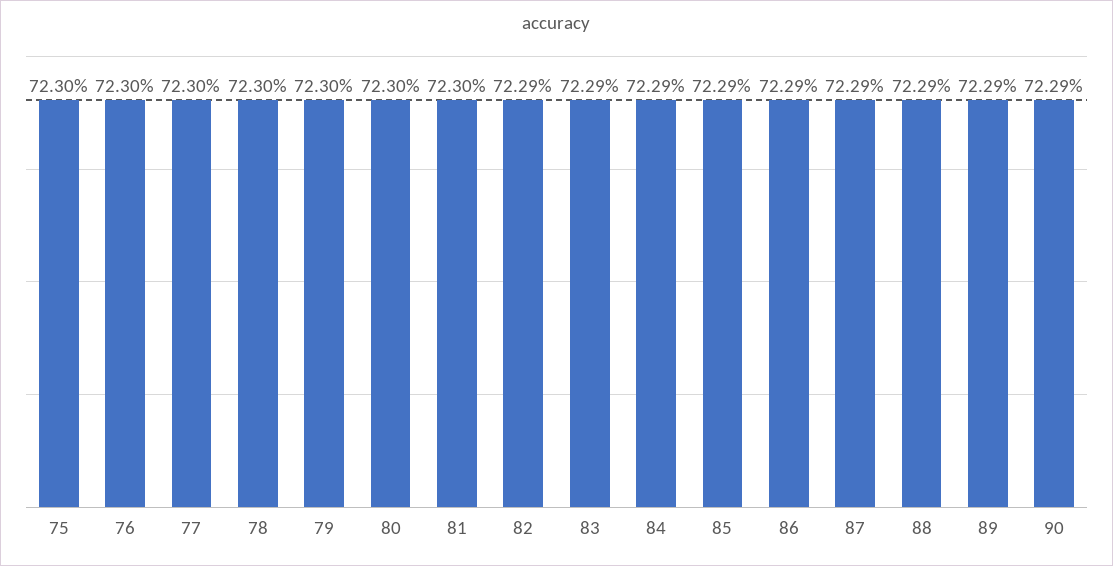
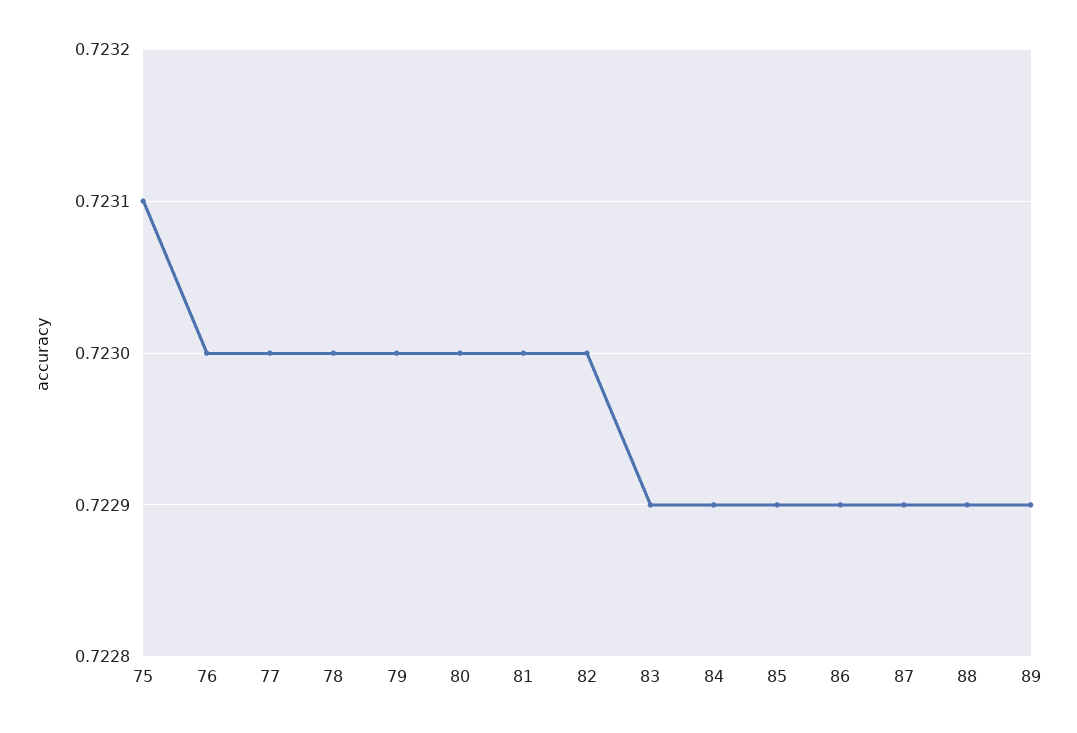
  {
-   "75": 0.723,
+   "75": 0.7231,
    "76": 0.723,
    "77": 0.723,
    "78": 0.723,
    "79": 0.723,
    "80": 0.723,
    "81": 0.723,
-   "82": 0.7229,
+   "82": 0.723,
    "83": 0.7229,
    "84": 0.7229,
    "85": 0.7229,
    "86": 0.7229,
    "87": 0.7229,
    "88": 0.7229,
-   "89": 0.7229,
+   "89": 0.7229
-   "90": 0.7229
  }

